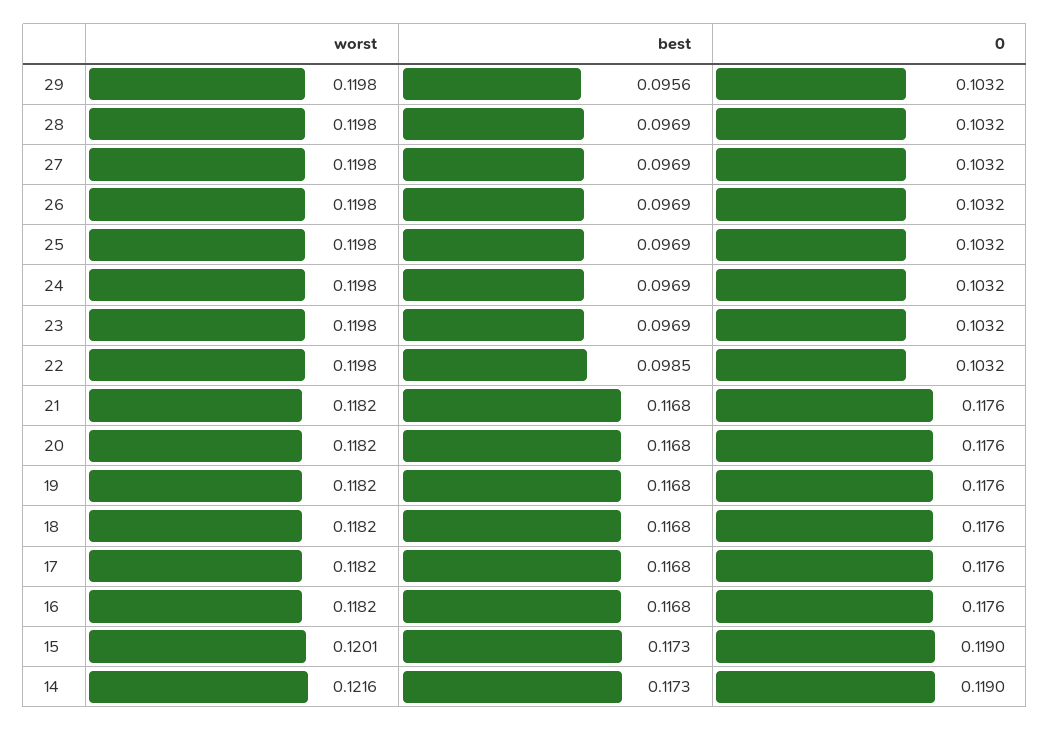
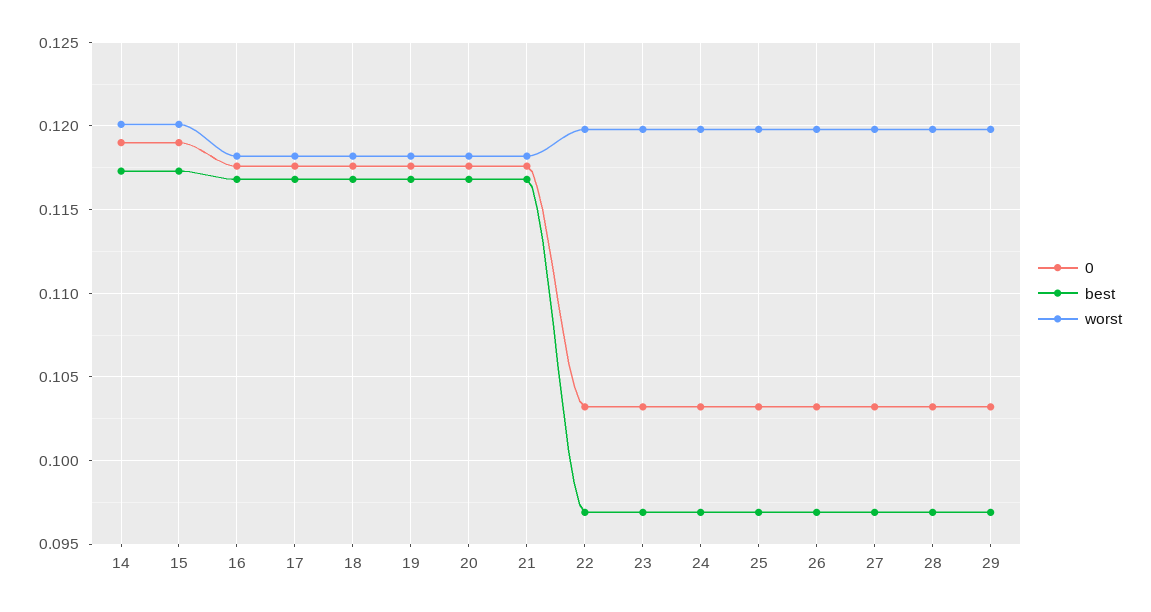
  {
    "worst": {
      "29": 0.1198,
      "28": 0.1198,
      "27": 0.1198,
      "26": 0.1198,
      "25": 0.1198,
      "24": 0.1198,
      "23": 0.1198,
      "22": 0.1198,
      "21": 0.1182,
      "20": 0.1182,
      "19": 0.1182,
      "18": 0.1182,
      "17": 0.1182,
      "16": 0.1182,
      "15": 0.1201,
-     "14": 0.1216
+     "14": 0.12
    },
    "best": {
-     "29": 0.0956,
+     "29": 0.097,
      "28": 0.0969,
      "27": 0.0969,
      "26": 0.0969,
      "25": 0.0969,
      "24": 0.0969,
      "23": 0.0969,
-     "22": 0.0985,
+     "22": 0.097,
      "21": 0.1168,
      "20": 0.1168,
      "19": 0.1168,
      "18": 0.1168,
      "17": 0.1168,
      "16": 0.1168,
      "15": 0.1173,
      "14": 0.1173
    },
    "0": {
      "29": 0.1032,
      "28": 0.1032,
      "27": 0.1032,
      "26": 0.1032,
      "25": 0.1032,
      "24": 0.1032,
      "23": 0.1032,
      "22": 0.1032,
      "21": 0.1176,
      "20": 0.1176,
      "19": 0.1176,
      "18": 0.1176,
      "17": 0.1176,
      "16": 0.1176,
      "15": 0.119,
      "14": 0.119
    }
  }

